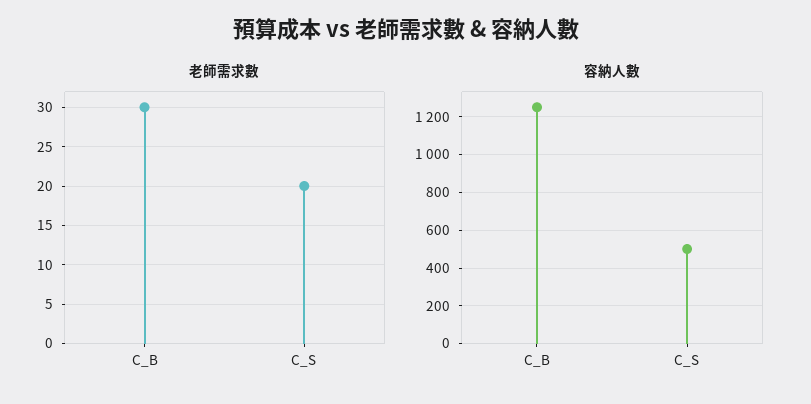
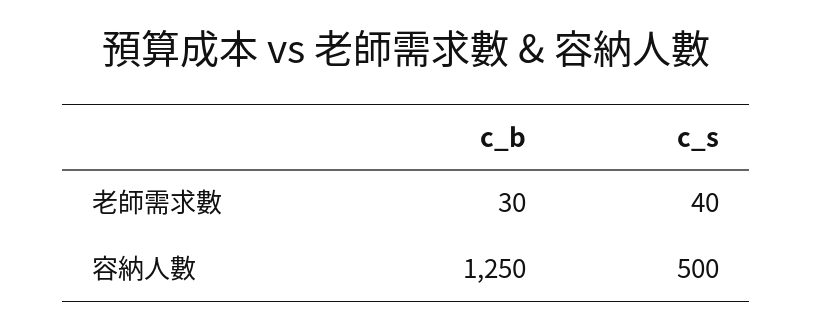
  {
    "老師需求數": {
      "C_B": 30,
-     "C_S": 20
+     "C_S": 40
    },
    "容納人數": {
      "C_B": 1250,
      "C_S": 500
    }
  }

